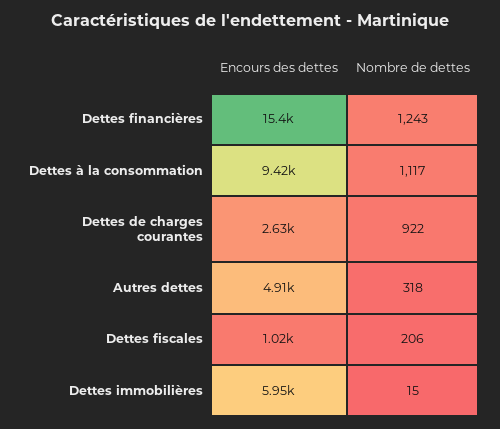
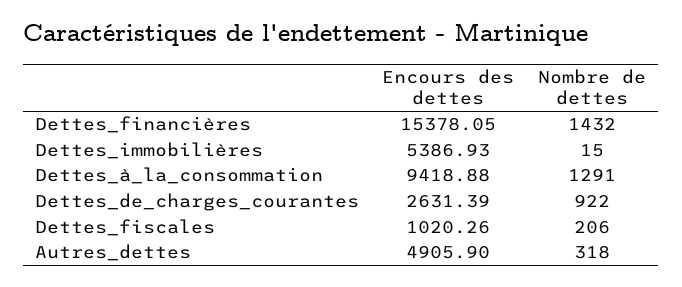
  {
    "Encours des dettes": {
      "Dettes financières": 15378.05,
      "Dettes à la consommation": 9418.88,
      "Dettes de charges courantes": 2631.39,
      "Autres dettes": 4905.9,
      "Dettes fiscales": 1020.26,
-     "Dettes immobilières": 5950
+     "Dettes immobilières": 5386.93
    },
    "Nombre de dettes": {
-     "Dettes financières": 1243,
+     "Dettes financières": 1432,
-     "Dettes à la consommation": 1117,
+     "Dettes à la consommation": 1291,
      "Dettes de charges courantes": 922,
      "Autres dettes": 318,
      "Dettes fiscales": 206,
      "Dettes immobilières": 15
    }
  }

